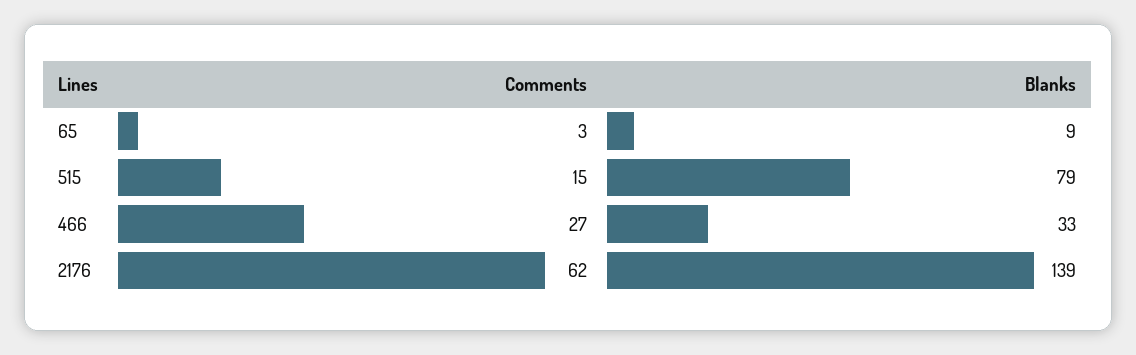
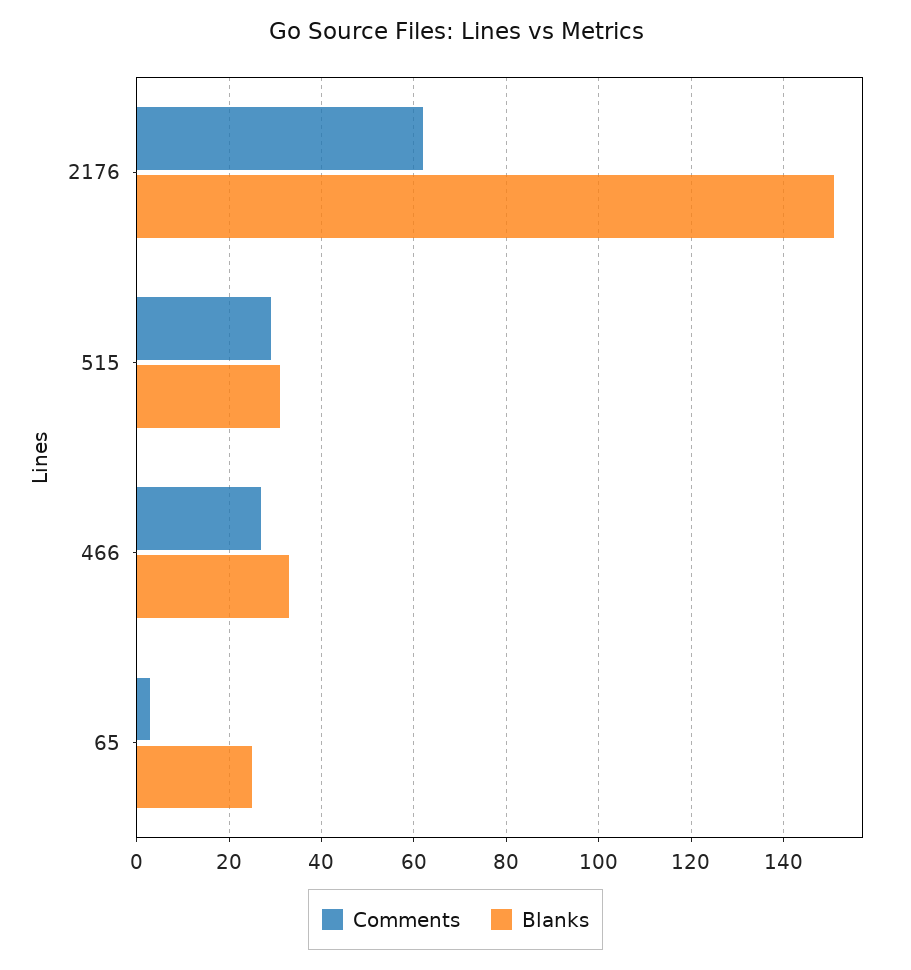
  {
    "Comments": {
      "65": 3,
-     "515": 15,
+     "515": 30,
      "466": 27,
      "2176": 62
    },
    "Blanks": {
-     "65": 9,
+     "65": 25,
-     "515": 79,
+     "515": 30,
      "466": 33,
-     "2176": 139
+     "2176": 150
    }
  }

